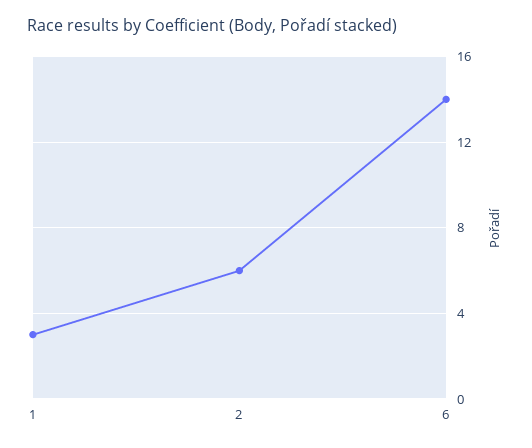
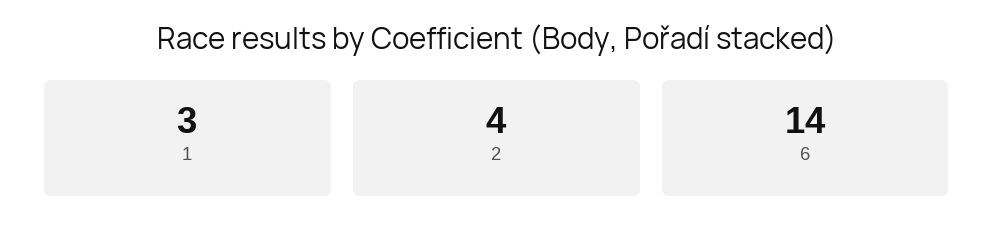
  {
    "1": 3,
-   "2": 6,
+   "2": 4,
    "6": 14
  }

